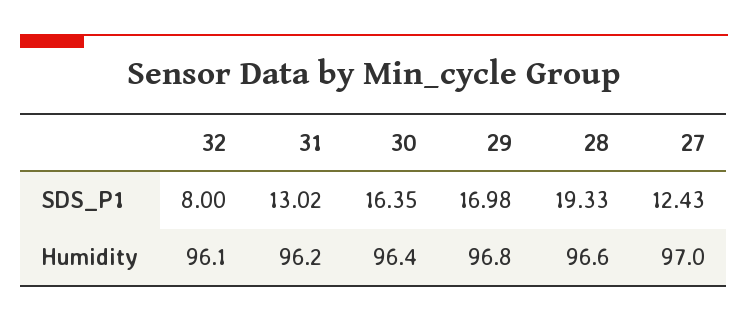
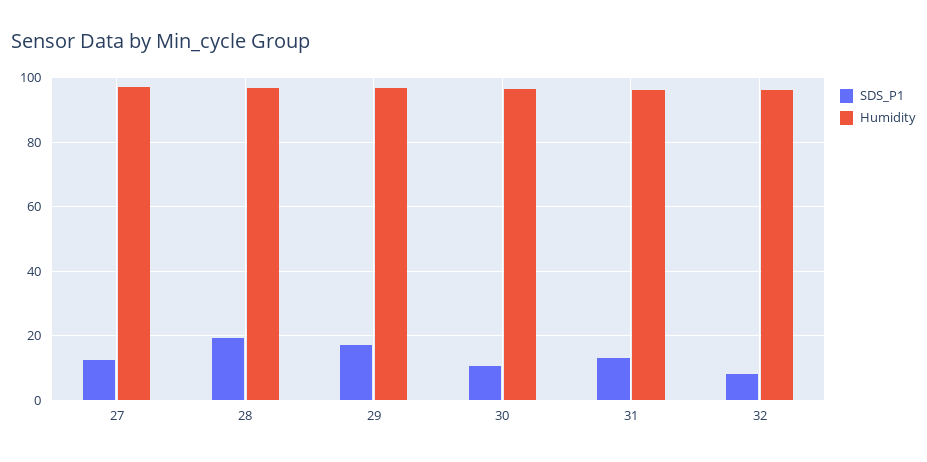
  {
    "SDS_P1": {
      "32": 8,
      "31": 13.02,
-     "30": 16.35,
+     "30": 10,
      "29": 16.98,
      "28": 19.33,
      "27": 12.43
    },
    "Humidity": {
      "32": 96.1,
      "31": 96.2,
      "30": 96.4,
      "29": 96.8,
      "28": 96.6,
      "27": 97
    }
  }

